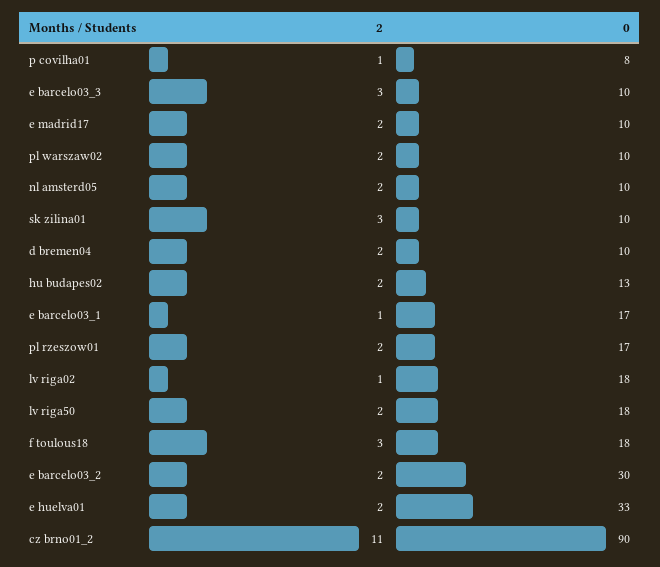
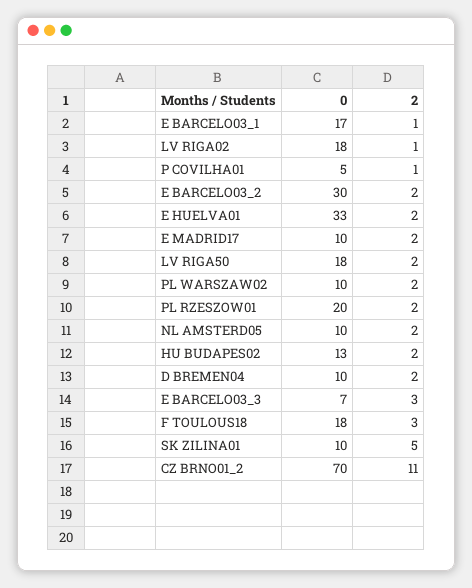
  {
    "2": {
      "p covilha01": 1,
      "e barcelo03_3": 3,
      "e madrid17": 2,
      "pl warszaw02": 2,
      "nl amsterd05": 2,
-     "sk zilina01": 3,
+     "sk zilina01": 5,
      "d bremen04": 2,
      "hu budapes02": 2,
      "e barcelo03_1": 1,
      "pl rzeszow01": 2,
      "lv riga02": 1,
      "lv riga50": 2,
      "f toulous18": 3,
      "e barcelo03_2": 2,
      "e huelva01": 2,
      "cz brno01_2": 11
    },
    "0": {
-     "p covilha01": 8,
+     "p covilha01": 5,
-     "e barcelo03_3": 10,
+     "e barcelo03_3": 7,
      "e madrid17": 10,
      "pl warszaw02": 10,
      "nl amsterd05": 10,
      "sk zilina01": 10,
      "d bremen04": 10,
      "hu budapes02": 13,
      "e barcelo03_1": 17,
-     "pl rzeszow01": 17,
+     "pl rzeszow01": 20,
      "lv riga02": 18,
      "lv riga50": 18,
      "f toulous18": 18,
      "e barcelo03_2": 30,
      "e huelva01": 33,
-     "cz brno01_2": 90
+     "cz brno01_2": 70
    }
  }

